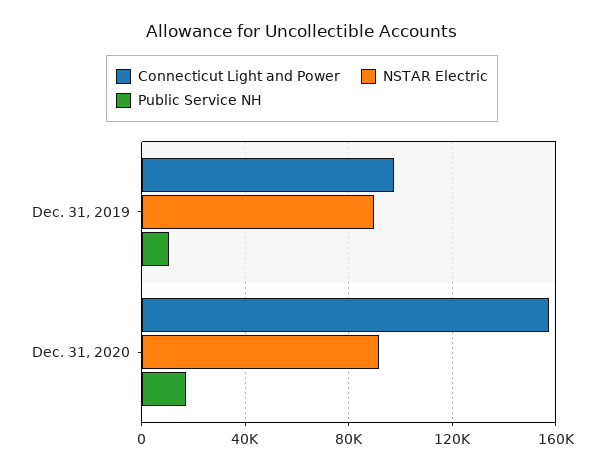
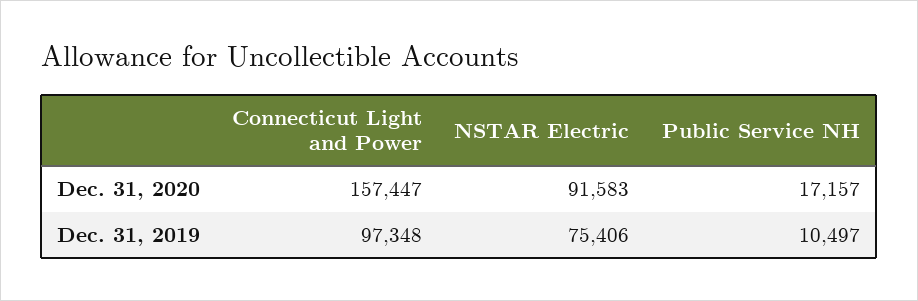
  {
    "Connecticut Light and Power": {
      "Dec. 31, 2019": 97348,
      "Dec. 31, 2020": 157447
    },
    "NSTAR Electric": {
-     "Dec. 31, 2019": 90000,
+     "Dec. 31, 2019": 75406,
      "Dec. 31, 2020": 91583
    },
    "Public Service NH": {
      "Dec. 31, 2019": 10497,
      "Dec. 31, 2020": 17157
    }
  }

